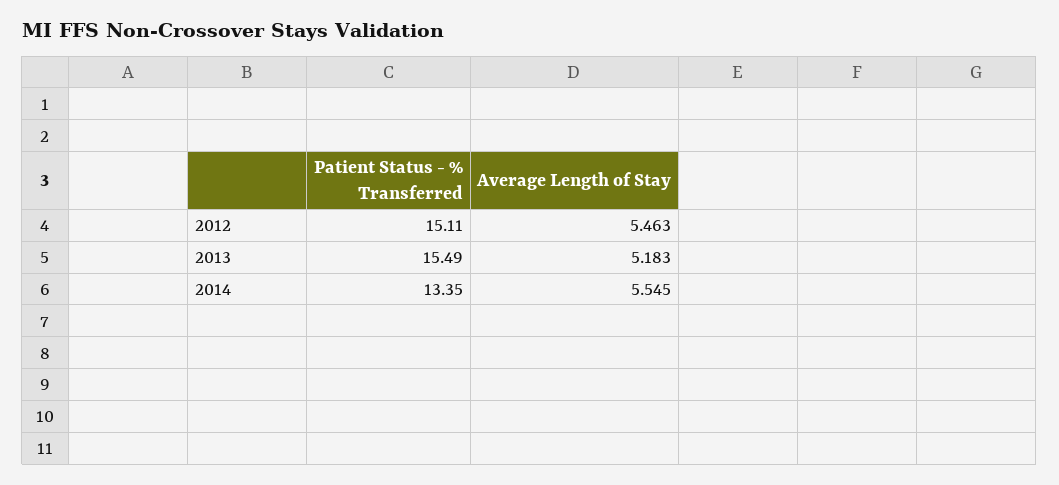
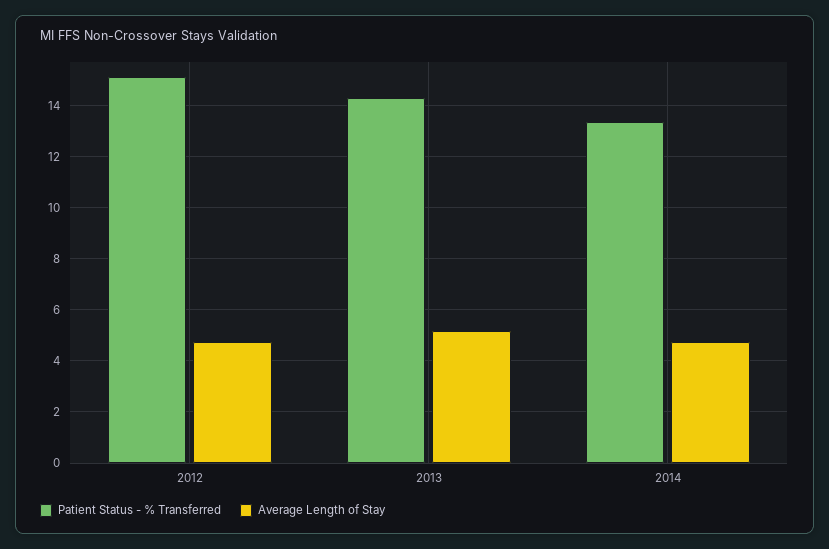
  {
    "Patient Status - % Transferred": {
      "2012": 15.11,
-     "2013": 15.49,
+     "2013": 14.25,
      "2014": 13.35
    },
    "Average Length of Stay": {
-     "2012": 5.463,
+     "2012": 4.75,
      "2013": 5.183,
-     "2014": 5.545
+     "2014": 4.75
    }
  }

